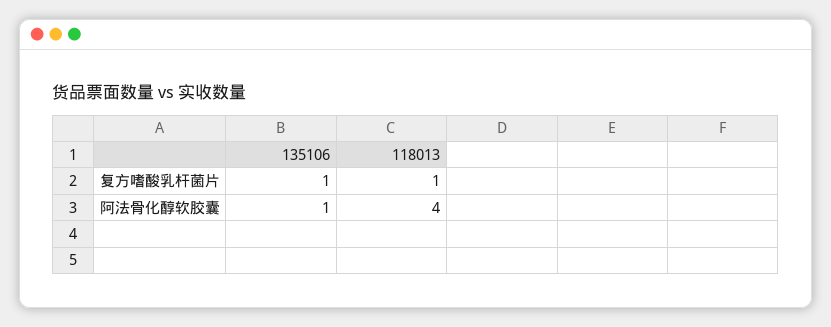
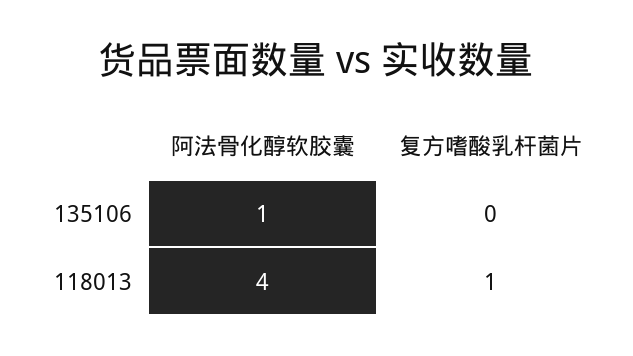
  {
    "135106": {
-     "复方嗜酸乳杆菌片": 1,
+     "复方嗜酸乳杆菌片": 0,
      "阿法骨化醇软胶囊": 1
    },
    "118013": {
      "复方嗜酸乳杆菌片": 1,
      "阿法骨化醇软胶囊": 4
    }
  }

